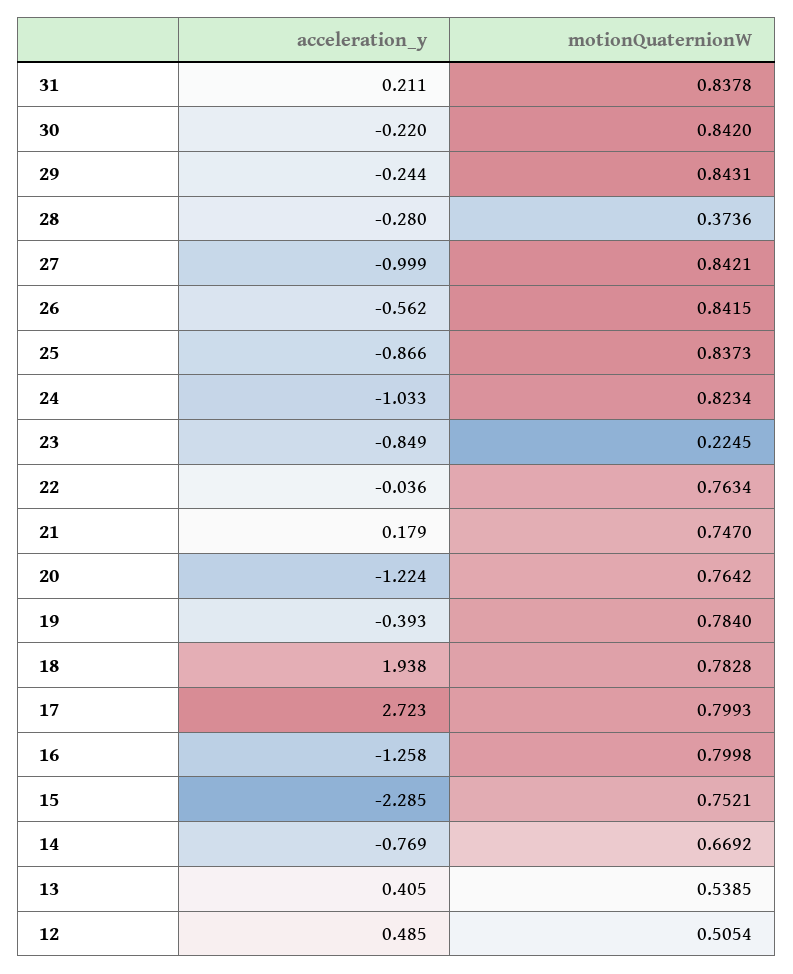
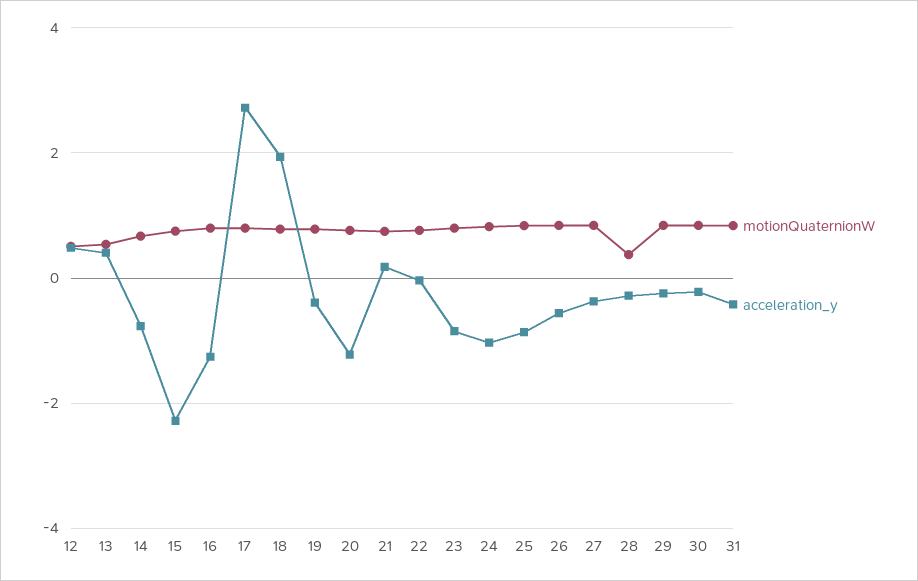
  {
    "acceleration_y": {
-     "31": 0.211,
+     "31": -0.4,
      "30": -0.22,
      "29": -0.244,
      "28": -0.28,
-     "27": -0.999,
+     "27": -0.4,
      "26": -0.562,
      "25": -0.866,
      "24": -1.033,
      "23": -0.849,
      "22": -0.036,
      "21": 0.179,
      "20": -1.224,
      "19": -0.393,
      "18": 1.938,
      "17": 2.723,
      "16": -1.258,
      "15": -2.285,
      "14": -0.769,
      "13": 0.405,
      "12": 0.485
    },
    "motionQuaternionW": {
      "31": 0.8378,
      "30": 0.842,
      "29": 0.8431,
      "28": 0.3736,
      "27": 0.8421,
      "26": 0.8415,
      "25": 0.8373,
      "24": 0.8234,
-     "23": 0.2245,
+     "23": 0.8,
      "22": 0.7634,
      "21": 0.747,
      "20": 0.7642,
      "19": 0.784,
      "18": 0.7828,
      "17": 0.7993,
      "16": 0.7998,
      "15": 0.7521,
      "14": 0.6692,
      "13": 0.5385,
      "12": 0.5054
    }
  }

